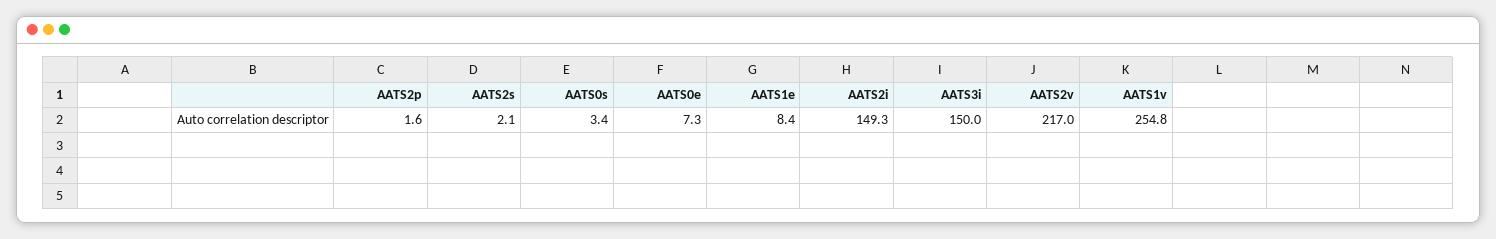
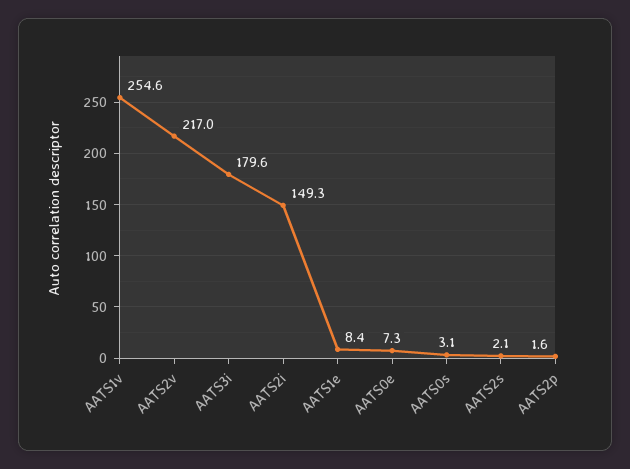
  {
    "AATS2p": 1.6,
    "AATS2s": 2.1,
-   "AATS0s": 3.4,
+   "AATS0s": 3.1,
    "AATS0e": 7.3,
    "AATS1e": 8.4,
    "AATS2i": 149.3,
-   "AATS3i": 150,
+   "AATS3i": 179.6,
    "AATS2v": 217,
-   "AATS1v": 254.8
+   "AATS1v": 254.6
  }

